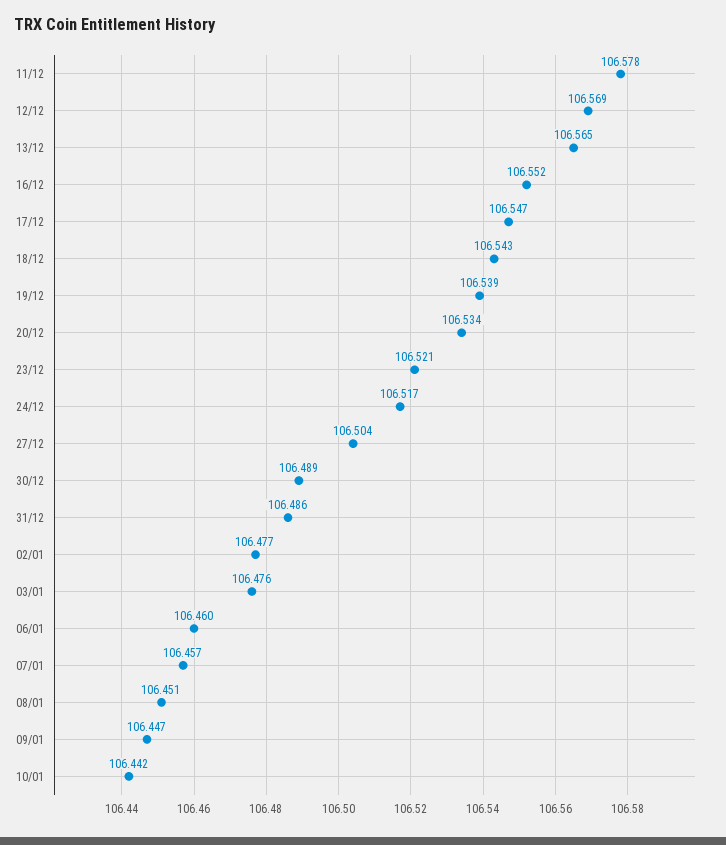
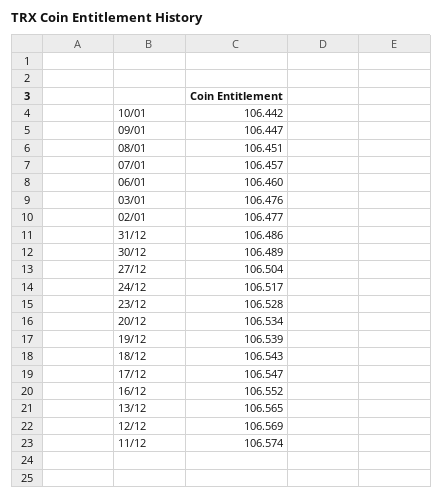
  {
-   "11/12": 106.578,
+   "11/12": 106.574,
    "12/12": 106.569,
    "13/12": 106.565,
    "16/12": 106.552,
    "17/12": 106.547,
    "18/12": 106.543,
    "19/12": 106.539,
    "20/12": 106.534,
-   "23/12": 106.521,
+   "23/12": 106.528,
    "24/12": 106.517,
    "27/12": 106.504,
    "30/12": 106.489,
    "31/12": 106.486,
    "02/01": 106.477,
    "03/01": 106.476,
    "06/01": 106.46,
    "07/01": 106.457,
    "08/01": 106.451,
    "09/01": 106.447,
    "10/01": 106.442
  }

